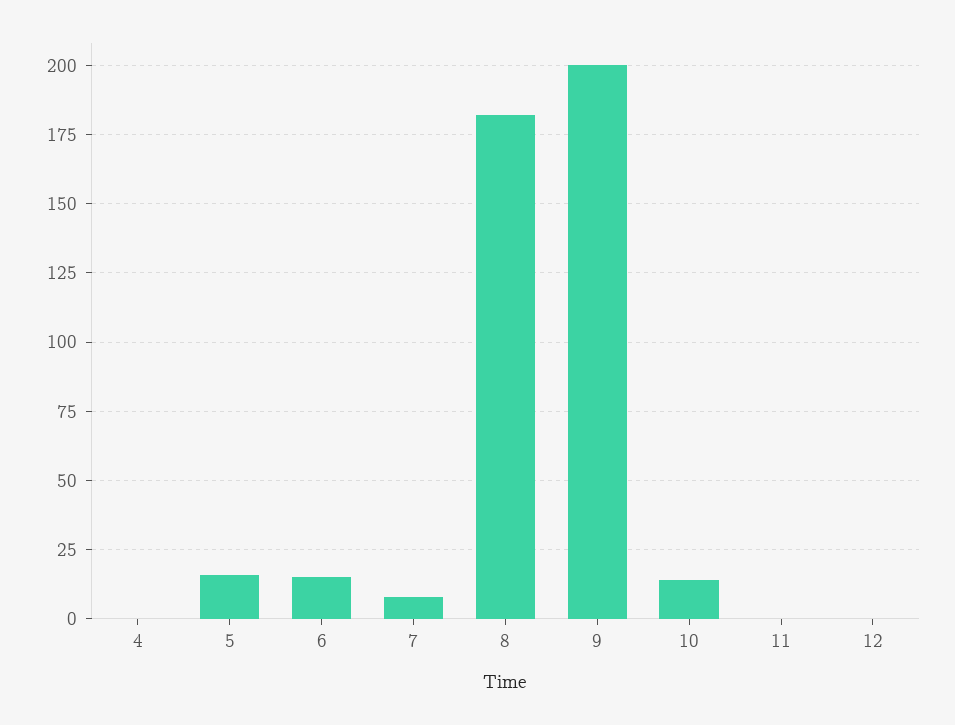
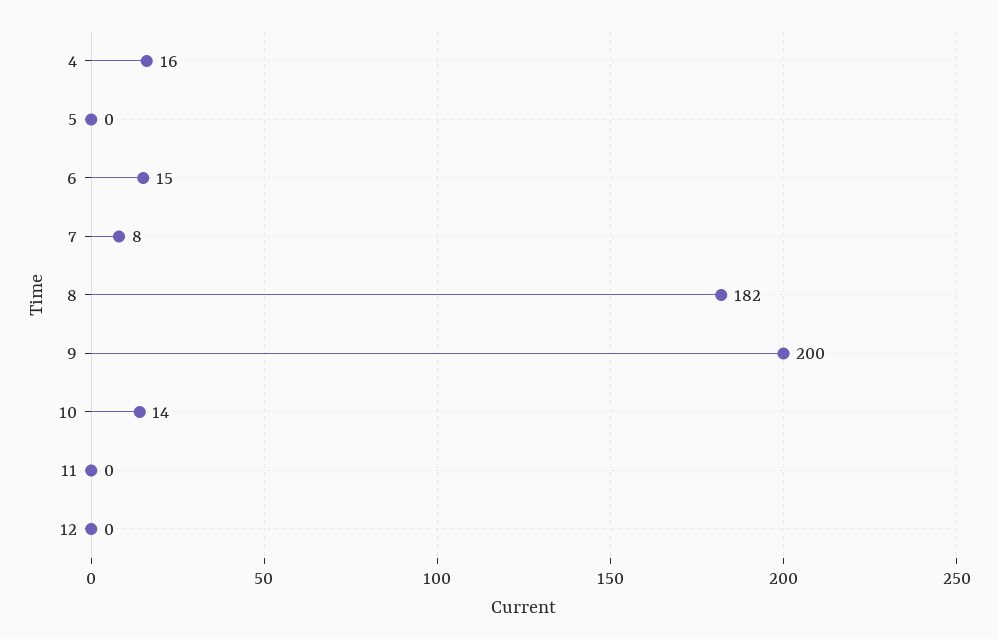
  {
-   "4": 0,
+   "4": 16,
-   "5": 15,
+   "5": 0,
    "6": 15,
    "7": 8,
    "8": 182,
    "9": 200,
    "10": 14,
    "11": 0,
    "12": 0
  }

